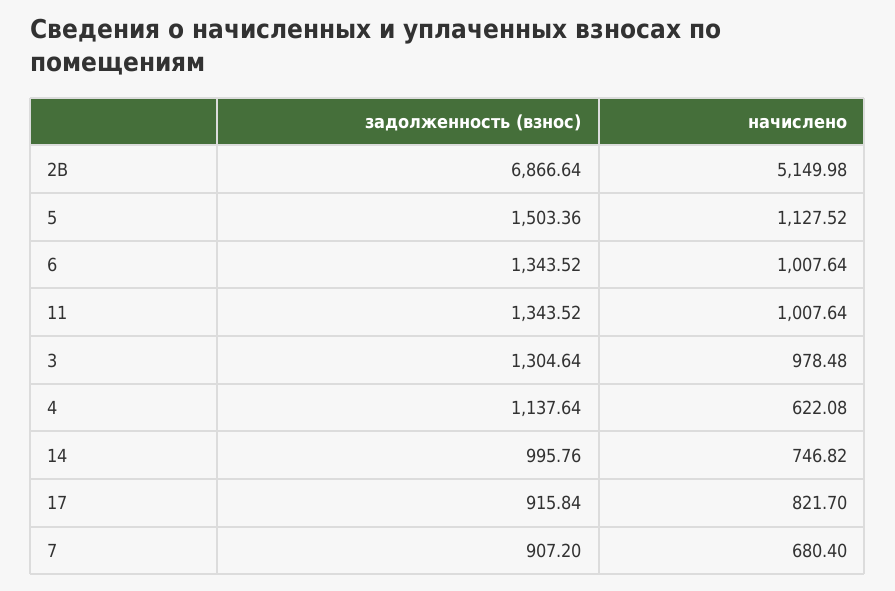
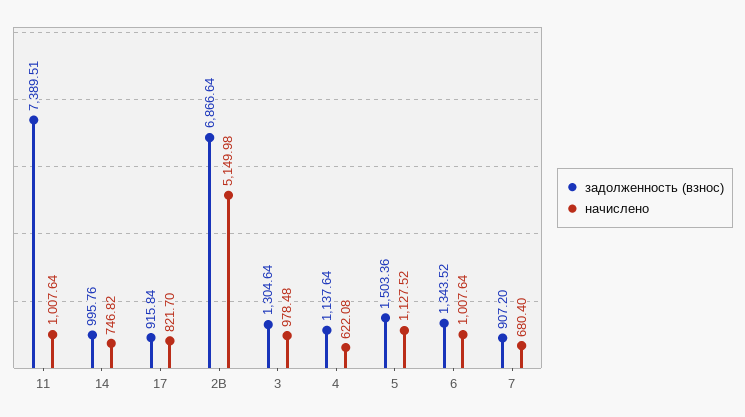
  {
    "задолженность (взнос)": {
      "2В": 6866.64,
      "5": 1503.36,
      "6": 1343.52,
-     "11": 1343.52,
+     "11": 7389.51,
      "3": 1304.64,
      "4": 1137.64,
      "14": 995.76,
      "17": 915.84,
      "7": 907.2
    },
    "начислено": {
      "2В": 5149.98,
      "5": 1127.52,
      "6": 1007.64,
      "11": 1007.64,
      "3": 978.48,
      "4": 622.08,
      "14": 746.82,
      "17": 821.7,
      "7": 680.4
    }
  }

